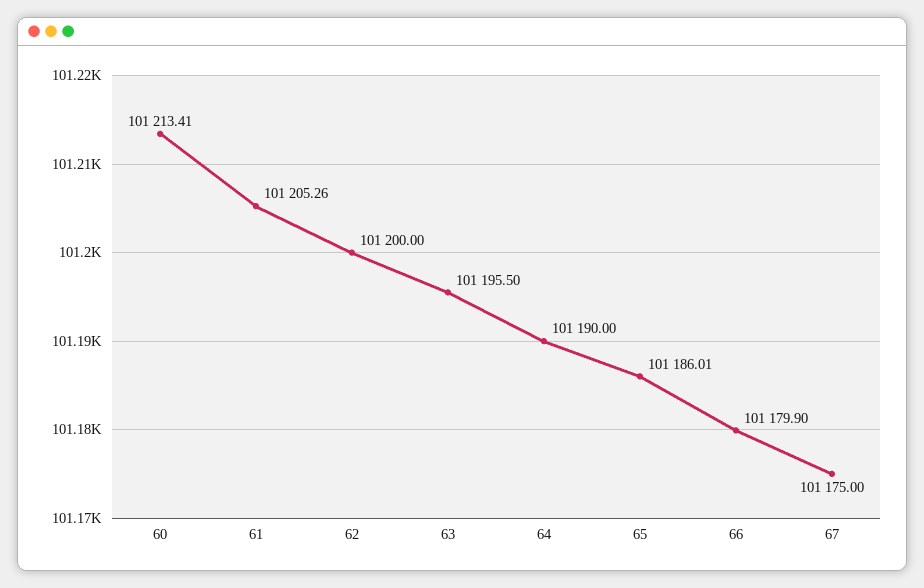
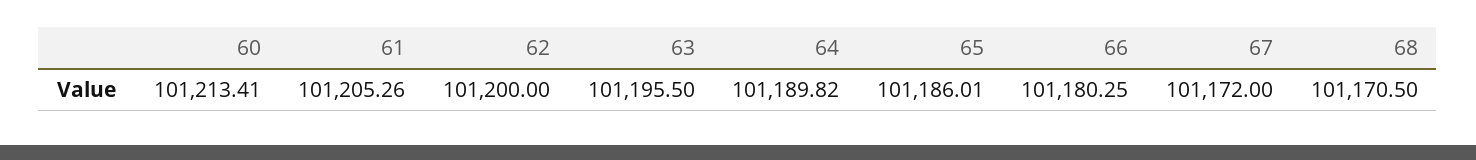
  {
    "60": 101213.41,
    "61": 101205.26,
    "62": 101200,
    "63": 101195.5,
-   "64": 101190,
+   "64": 101189.82,
    "65": 101186.01,
-   "66": 101179.9,
+   "66": 101180.25,
-   "67": 101175
+   "67": 101172,
+   "68": 101170.5
  }

